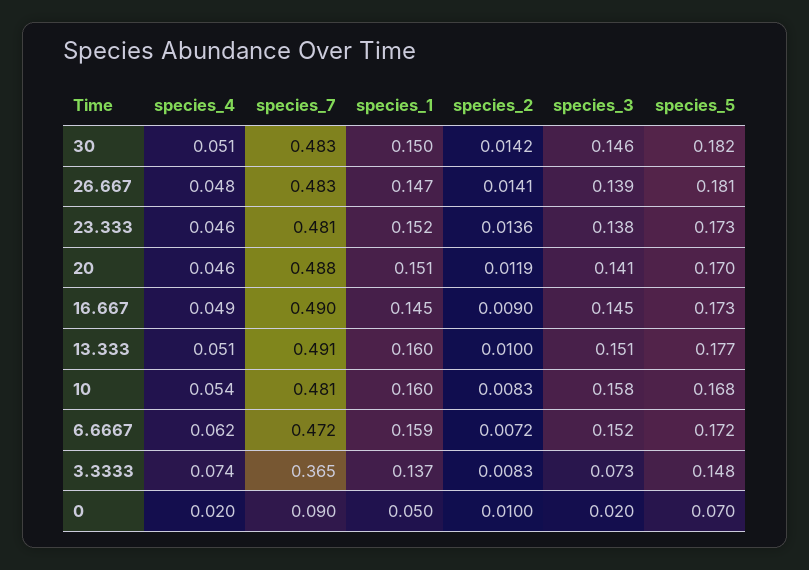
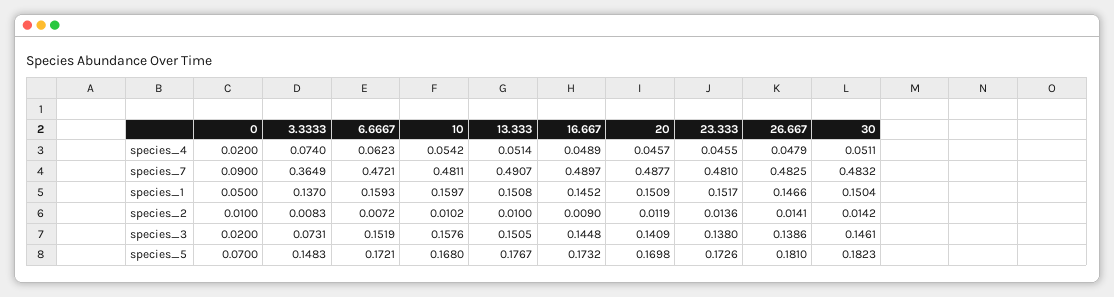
  {
    "species_4": {
      "30": 0.0511,
      "26.667": 0.0479,
      "23.333": 0.0455,
      "20": 0.0457,
      "16.667": 0.0489,
      "13.333": 0.0514,
      "10": 0.0542,
      "6.6667": 0.0623,
      "3.3333": 0.074,
      "0": 0.02
    },
    "species_7": {
      "30": 0.4832,
      "26.667": 0.4825,
      "23.333": 0.481,
      "20": 0.4877,
      "16.667": 0.4897,
      "13.333": 0.4907,
      "10": 0.4811,
      "6.6667": 0.4721,
      "3.3333": 0.3649,
      "0": 0.09
    },
    "species_1": {
      "30": 0.1504,
      "26.667": 0.1466,
      "23.333": 0.1517,
      "20": 0.1509,
      "16.667": 0.1452,
-     "13.333": 0.16,
+     "13.333": 0.1508,
      "10": 0.1597,
      "6.6667": 0.1593,
      "3.3333": 0.137,
      "0": 0.05
    },
    "species_2": {
      "30": 0.0142,
      "26.667": 0.0141,
      "23.333": 0.0136,
      "20": 0.0119,
      "16.667": 0.009,
      "13.333": 0.01,
-     "10": 0.0083,
+     "10": 0.0102,
      "6.6667": 0.0072,
      "3.3333": 0.0083,
      "0": 0.01
    },
    "species_3": {
      "30": 0.1461,
      "26.667": 0.1386,
      "23.333": 0.138,
      "20": 0.1409,
      "16.667": 0.1448,
      "13.333": 0.1505,
      "10": 0.1576,
      "6.6667": 0.1519,
      "3.3333": 0.0731,
      "0": 0.02
    },
    "species_5": {
      "30": 0.1823,
      "26.667": 0.181,
      "23.333": 0.1726,
      "20": 0.1698,
      "16.667": 0.1732,
      "13.333": 0.1767,
      "10": 0.168,
      "6.6667": 0.1721,
      "3.3333": 0.1483,
      "0": 0.07
    }
  }

